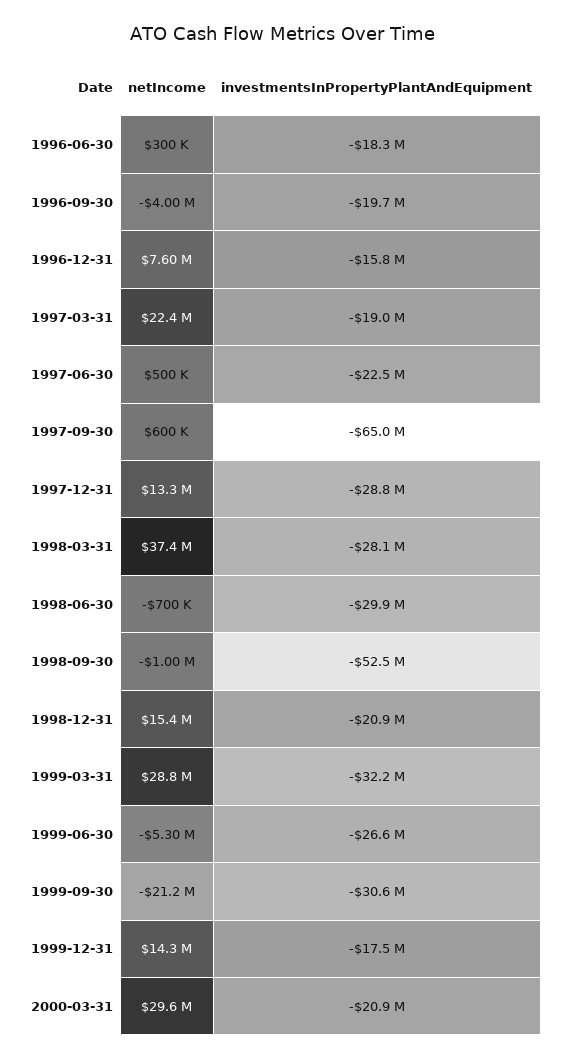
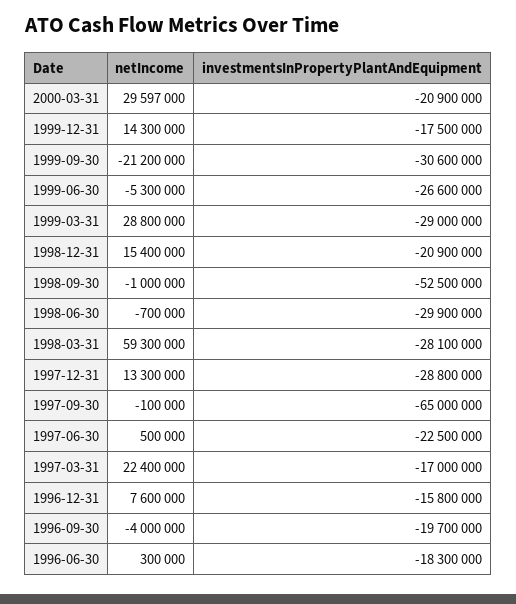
  {
    "netIncome": {
      "1996-06-30": 300000,
      "1996-09-30": -4000000,
      "1996-12-31": 7600000,
      "1997-03-31": 22400000,
      "1997-06-30": 500000,
-     "1997-09-30": 600000,
+     "1997-09-30": -100000,
      "1997-12-31": 13300000,
-     "1998-03-31": 37400000,
+     "1998-03-31": 59300000,
      "1998-06-30": -700000,
      "1998-09-30": -1000000,
      "1998-12-31": 15400000,
      "1999-03-31": 28800000,
      "1999-06-30": -5300000,
      "1999-09-30": -21200000,
      "1999-12-31": 14300000,
      "2000-03-31": 29597000
    },
    "investmentsInPropertyPlantAndEquipment": {
      "1996-06-30": -18300000,
      "1996-09-30": -19700000,
      "1996-12-31": -15800000,
-     "1997-03-31": -19000000,
+     "1997-03-31": -17000000,
      "1997-06-30": -22500000,
      "1997-09-30": -65000000,
      "1997-12-31": -28800000,
      "1998-03-31": -28100000,
      "1998-06-30": -29900000,
      "1998-09-30": -52500000,
      "1998-12-31": -20900000,
-     "1999-03-31": -32200000,
+     "1999-03-31": -29000000,
      "1999-06-30": -26600000,
      "1999-09-30": -30600000,
      "1999-12-31": -17500000,
      "2000-03-31": -20900000
    }
  }

